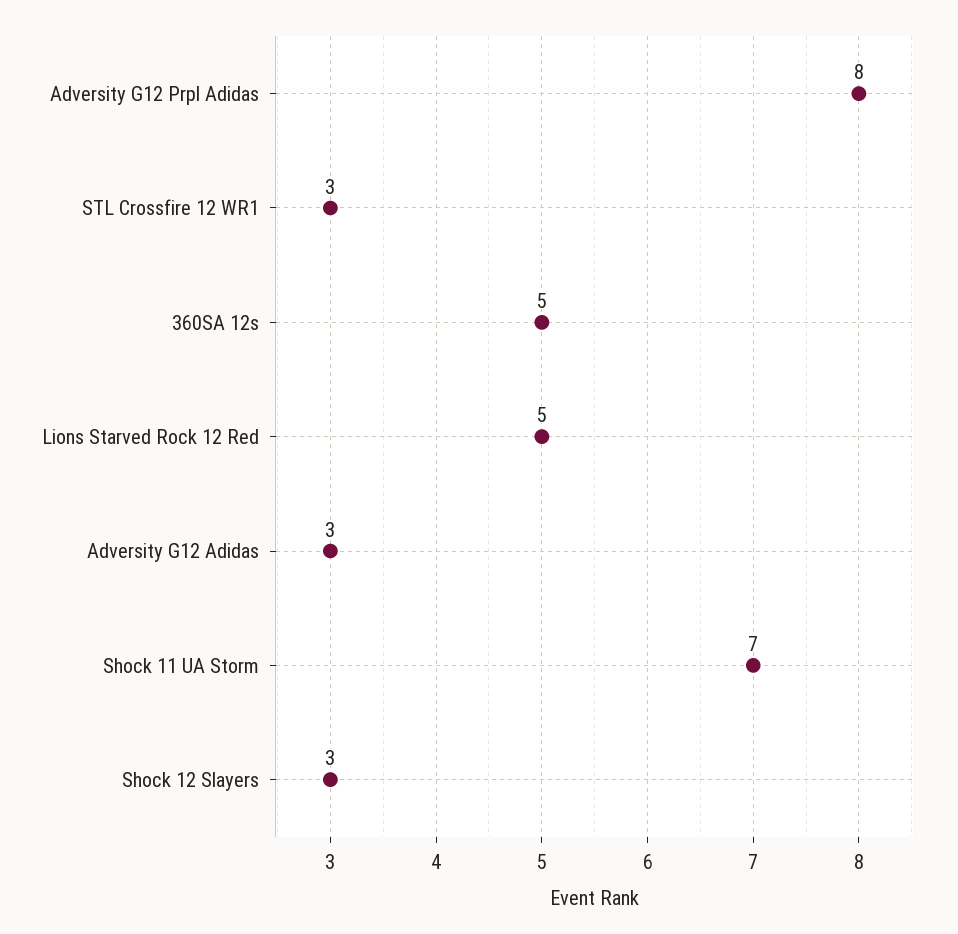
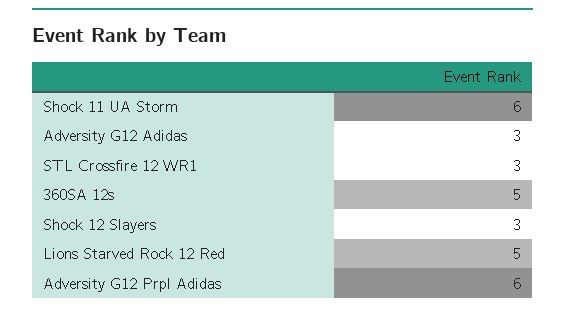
  {
-   "Adversity G12 Prpl Adidas": 8,
+   "Adversity G12 Prpl Adidas": 6,
    "STL Crossfire 12 WR1": 3,
    "360SA 12s": 5,
    "Lions Starved Rock 12 Red": 5,
    "Adversity G12 Adidas": 3,
-   "Shock 11 UA Storm": 7,
+   "Shock 11 UA Storm": 6,
    "Shock 12 Slayers": 3
  }

